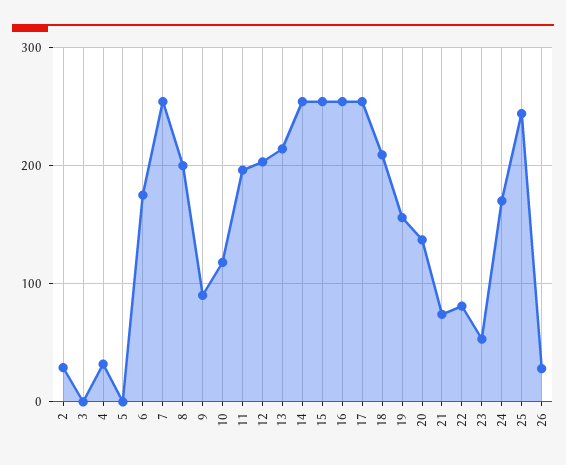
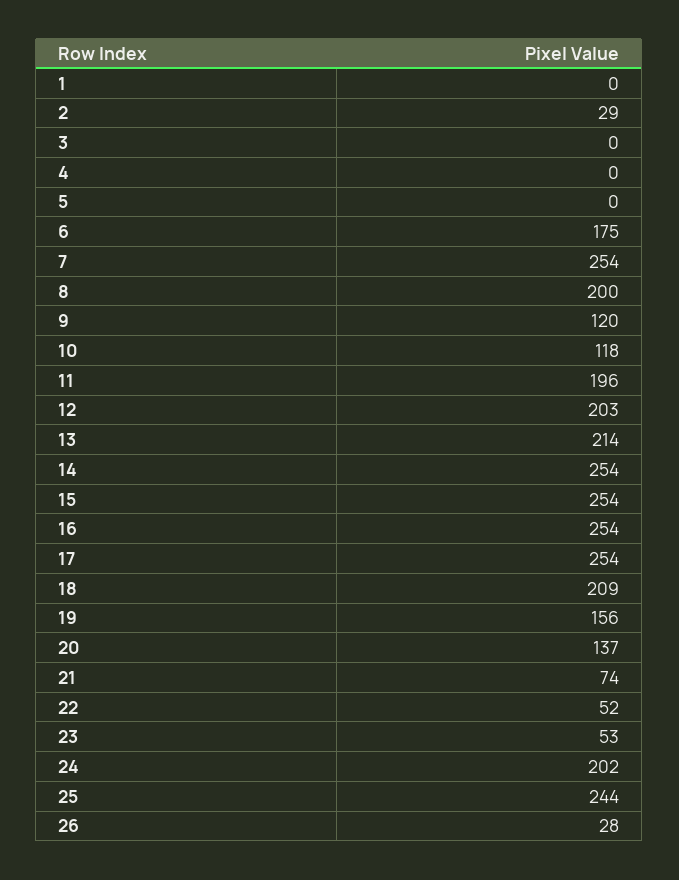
  {
    "2": 29,
    "3": 0,
-   "4": 30,
+   "4": 0,
    "5": 0,
    "6": 175,
    "7": 254,
    "8": 200,
-   "9": 90,
+   "9": 120,
    "10": 118,
    "11": 196,
    "12": 203,
    "13": 214,
    "14": 254,
    "15": 254,
    "16": 254,
    "17": 254,
    "18": 209,
    "19": 156,
    "20": 137,
    "21": 74,
-   "22": 80,
+   "22": 52,
    "23": 53,
-   "24": 170,
+   "24": 202,
    "25": 244,
-   "26": 28
+   "26": 28,
+   "1": 0
  }

